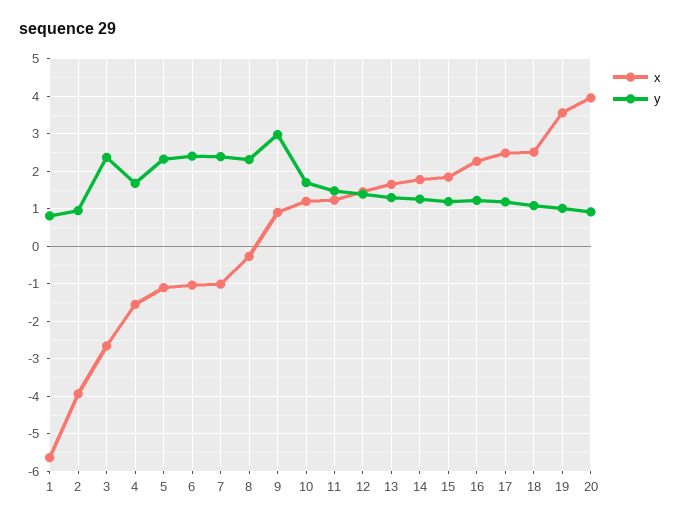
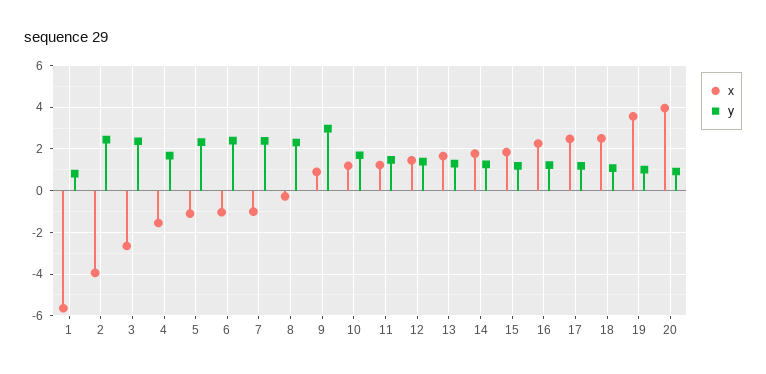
  {
    "x": {
      "1": -5.6,
      "2": -4,
      "3": -2.6,
      "4": -1.6,
      "5": -1.2,
      "6": -1,
      "7": -1,
      "8": -0.2,
      "9": 1,
      "10": 1.2,
      "11": 1.2,
      "12": 1.4,
      "13": 1.6,
      "14": 1.8,
      "15": 1.8,
      "16": 2.2,
      "17": 2.4,
      "18": 2.6,
      "19": 3.6,
      "20": 4
    },
    "y": {
      "1": 0.8,
-     "2": 1,
+     "2": 2.5,
      "3": 2.4,
      "4": 1.6,
      "5": 2.4,
      "6": 2.4,
      "7": 2.4,
      "8": 2.4,
      "9": 3,
      "10": 1.6,
      "11": 1.4,
      "12": 1.4,
      "13": 1.2,
      "14": 1.2,
      "15": 1.2,
      "16": 1.2,
      "17": 1.2,
      "18": 1,
      "19": 1,
      "20": 1
    }
  }

